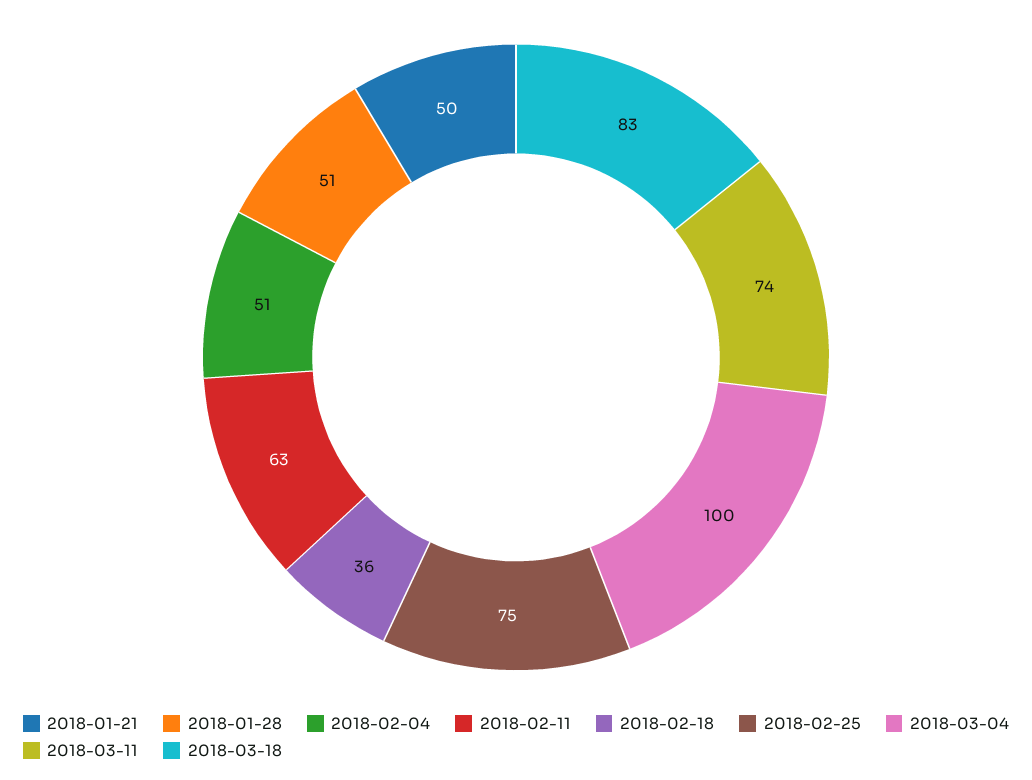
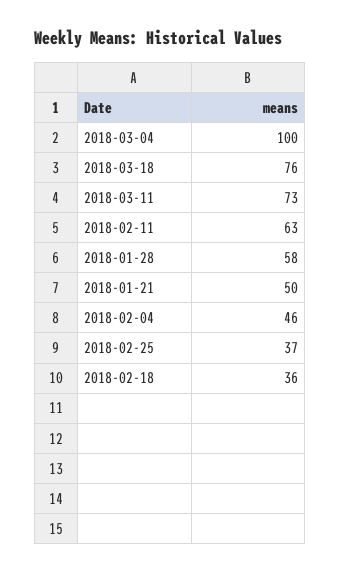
  {
    "2018-01-21": 50,
-   "2018-01-28": 51,
+   "2018-01-28": 58,
-   "2018-02-04": 51,
+   "2018-02-04": 46,
    "2018-02-11": 63,
    "2018-02-18": 36,
-   "2018-02-25": 75,
+   "2018-02-25": 37,
    "2018-03-04": 100,
-   "2018-03-11": 74,
+   "2018-03-11": 73,
-   "2018-03-18": 83
+   "2018-03-18": 76
  }

